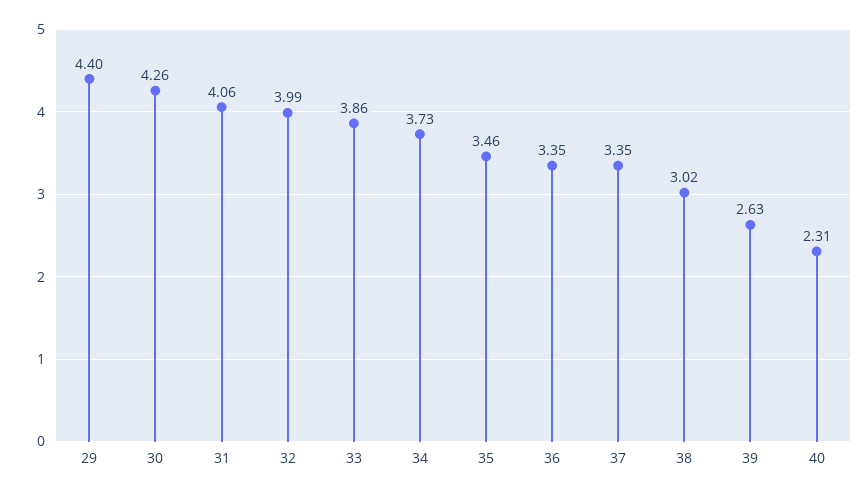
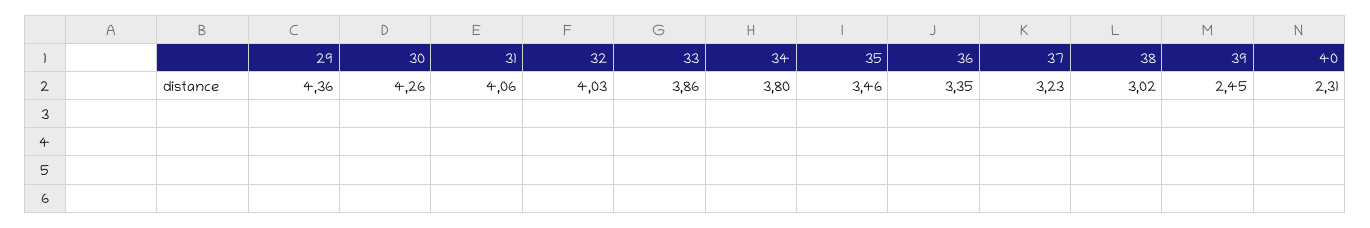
  {
-   "29": 4.4,
+   "29": 4.36,
    "30": 4.26,
    "31": 4.06,
-   "32": 3.99,
+   "32": 4.03,
    "33": 3.86,
-   "34": 3.73,
+   "34": 3.8,
    "35": 3.46,
    "36": 3.35,
-   "37": 3.35,
+   "37": 3.23,
    "38": 3.02,
-   "39": 2.63,
+   "39": 2.45,
    "40": 2.31
  }

